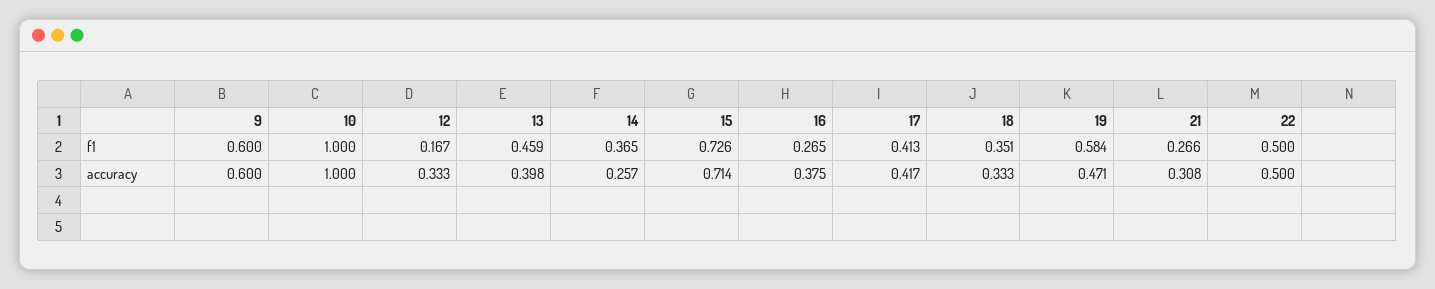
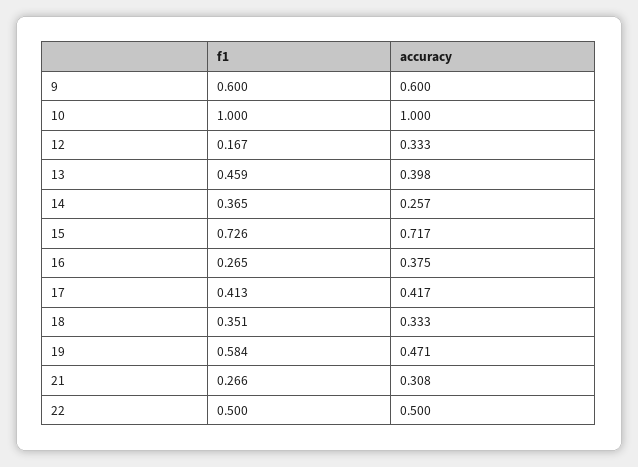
  {
    "9": {
      "f1": 0.6,
      "accuracy": 0.6
    },
    "10": {
      "f1": 1,
      "accuracy": 1
    },
    "12": {
      "f1": 0.167,
      "accuracy": 0.333
    },
    "13": {
      "f1": 0.459,
      "accuracy": 0.398
    },
    "14": {
      "f1": 0.365,
      "accuracy": 0.257
    },
    "15": {
      "f1": 0.726,
-     "accuracy": 0.714
+     "accuracy": 0.717
    },
    "16": {
      "f1": 0.265,
      "accuracy": 0.375
    },
    "17": {
      "f1": 0.413,
      "accuracy": 0.417
    },
    "18": {
      "f1": 0.351,
      "accuracy": 0.333
    },
    "19": {
      "f1": 0.584,
      "accuracy": 0.471
    },
    "21": {
      "f1": 0.266,
      "accuracy": 0.308
    },
    "22": {
      "f1": 0.5,
      "accuracy": 0.5
    }
  }

